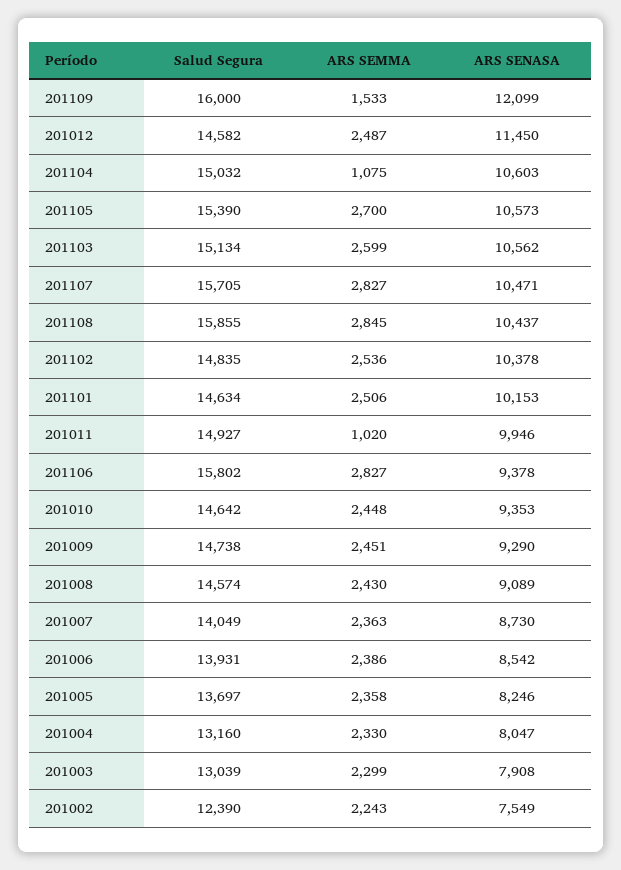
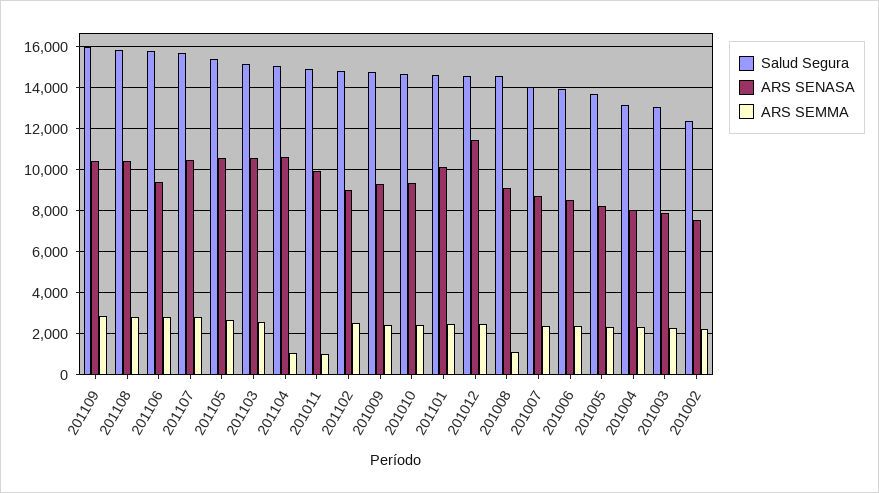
  {
    "Salud Segura": {
      "201109": 16000,
      "201012": 14582,
      "201104": 15032,
      "201105": 15390,
      "201103": 15134,
      "201107": 15705,
      "201108": 15855,
      "201102": 14835,
      "201101": 14634,
      "201011": 14927,
      "201106": 15802,
      "201010": 14642,
      "201009": 14738,
      "201008": 14574,
      "201007": 14049,
      "201006": 13931,
      "201005": 13697,
      "201004": 13160,
      "201003": 13039,
      "201002": 12390
    },
    "ARS SEMMA": {
-     "201109": 1533,
+     "201109": 3000,
      "201012": 2487,
      "201104": 1075,
      "201105": 2700,
      "201103": 2599,
      "201107": 2827,
      "201108": 2845,
      "201102": 2536,
      "201101": 2506,
      "201011": 1020,
      "201106": 2827,
      "201010": 2448,
      "201009": 2451,
-     "201008": 2430,
+     "201008": 1000,
      "201007": 2363,
      "201006": 2386,
      "201005": 2358,
      "201004": 2330,
      "201003": 2299,
      "201002": 2243
    },
    "ARS SENASA": {
-     "201109": 12099,
+     "201109": 10500,
      "201012": 11450,
      "201104": 10603,
      "201105": 10573,
      "201103": 10562,
      "201107": 10471,
      "201108": 10437,
-     "201102": 10378,
+     "201102": 9000,
      "201101": 10153,
      "201011": 9946,
      "201106": 9378,
      "201010": 9353,
      "201009": 9290,
      "201008": 9089,
      "201007": 8730,
      "201006": 8542,
      "201005": 8246,
      "201004": 8047,
      "201003": 7908,
      "201002": 7549
    }
  }

